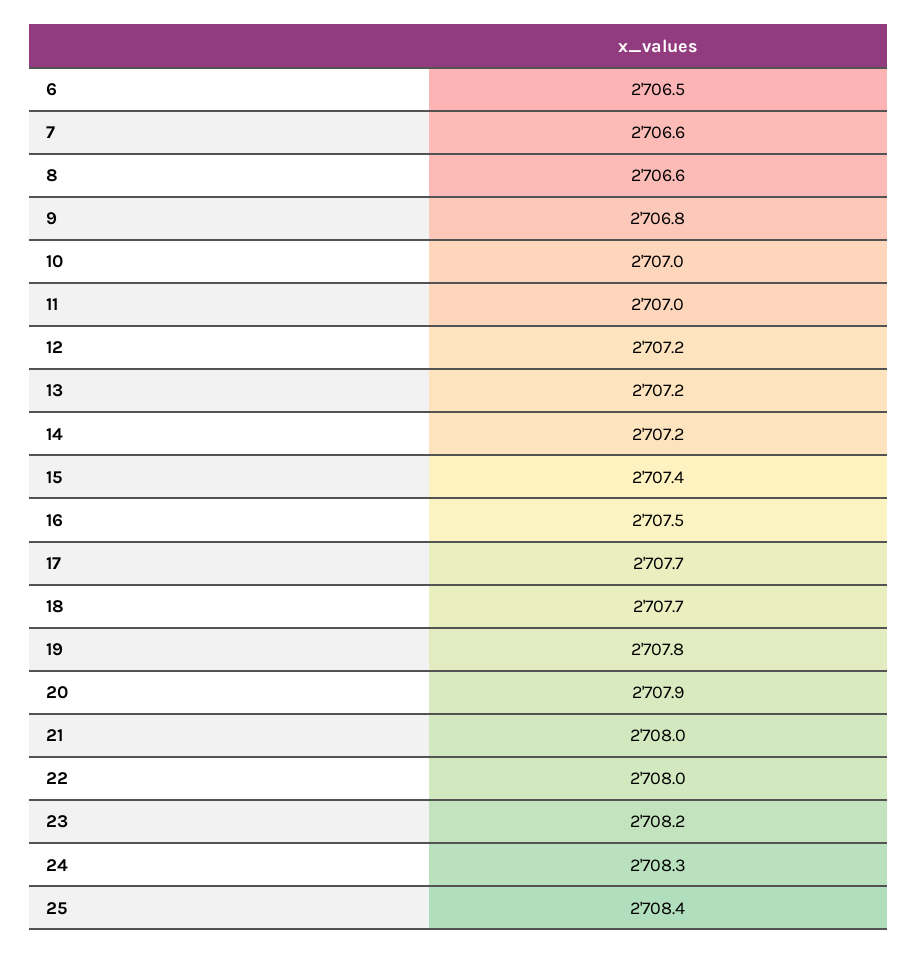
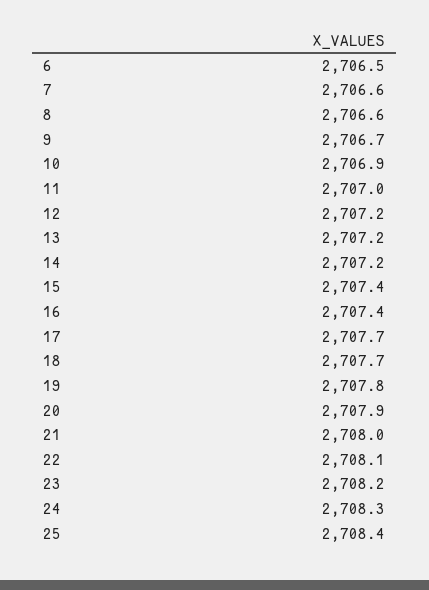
  {
    "6": 2706.5,
    "7": 2706.6,
    "8": 2706.6,
-   "9": 2706.8,
+   "9": 2706.7,
-   "10": 2707,
+   "10": 2706.9,
    "11": 2707,
    "12": 2707.2,
    "13": 2707.2,
    "14": 2707.2,
    "15": 2707.4,
-   "16": 2707.5,
+   "16": 2707.4,
    "17": 2707.7,
    "18": 2707.7,
    "19": 2707.8,
    "20": 2707.9,
    "21": 2708,
-   "22": 2708,
+   "22": 2708.1,
    "23": 2708.2,
    "24": 2708.3,
    "25": 2708.4
  }

